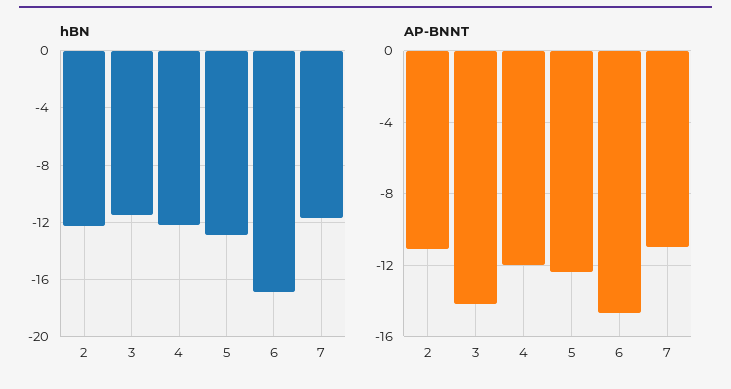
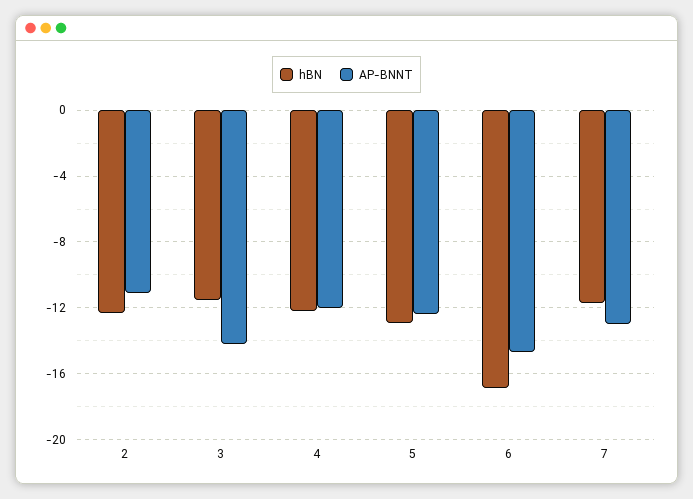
  {
    "hBN": {
      "2": -12.5,
      "3": -11.5,
      "4": -12,
      "5": -13,
      "6": -17,
      "7": -11.5
    },
    "AP-BNNT": {
      "2": -11,
      "3": -14,
      "4": -12,
      "5": -12.5,
      "6": -14.5,
-     "7": -11
+     "7": -13
    }
  }

